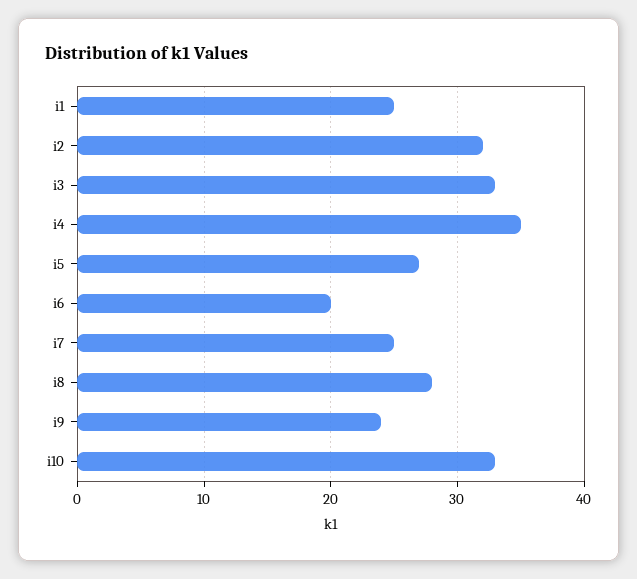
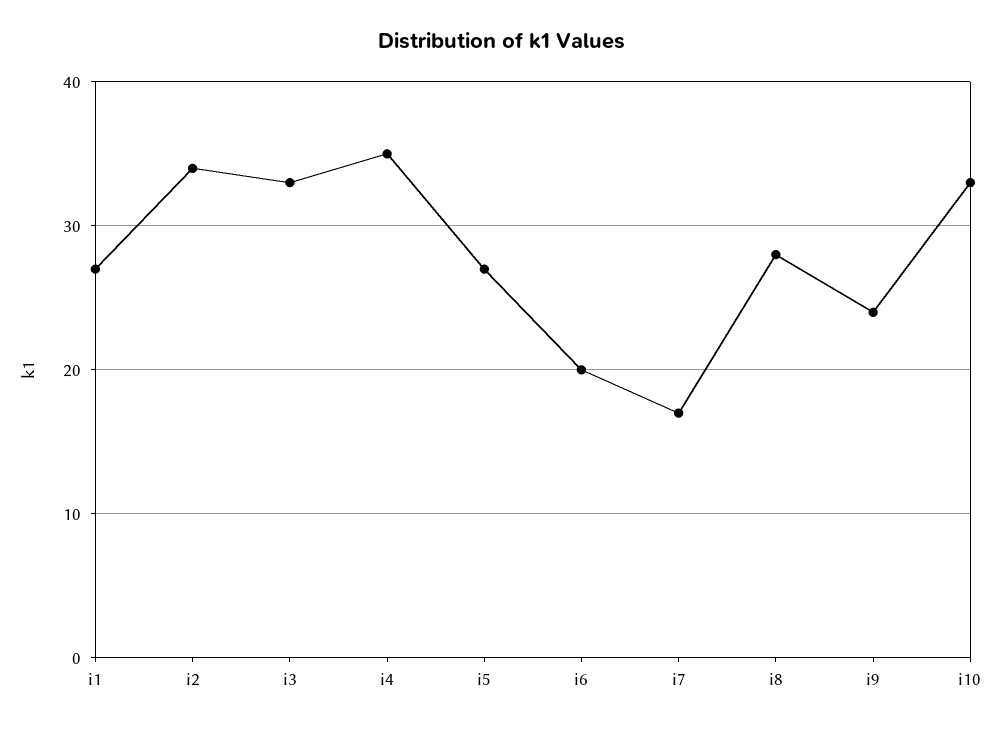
  {
-   "i1": 25,
+   "i1": 27,
-   "i2": 32,
+   "i2": 34,
    "i3": 33,
    "i4": 35,
    "i5": 27,
    "i6": 20,
-   "i7": 25,
+   "i7": 17,
    "i8": 28,
    "i9": 24,
    "i10": 33
  }

